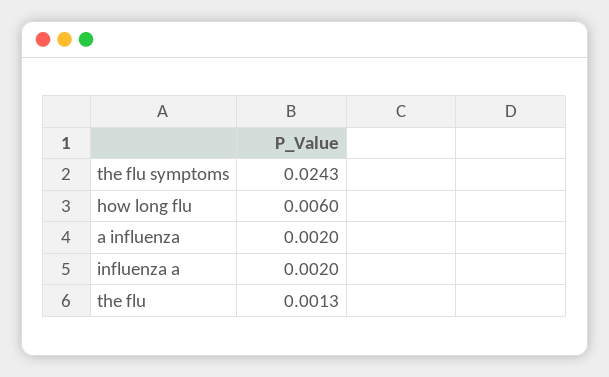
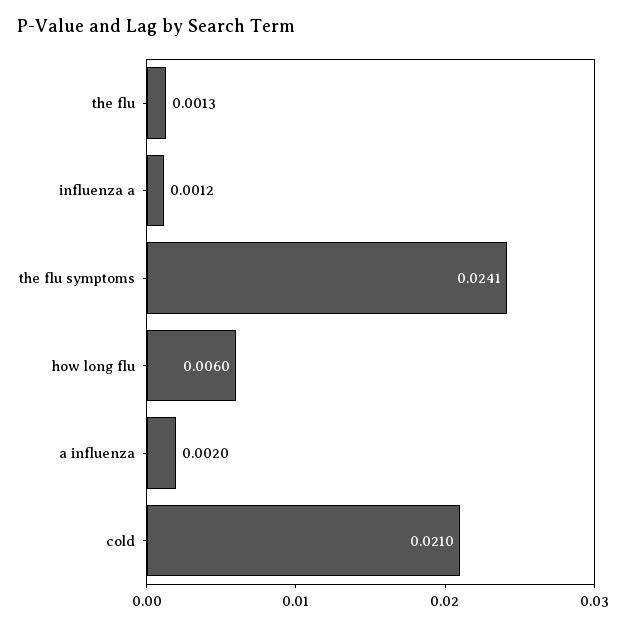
  {
-   "the flu symptoms": 0.0243,
+   "the flu symptoms": 0.0241,
    "how long flu": 0.006,
    "a influenza": 0.002,
-   "influenza a": 0.002,
+   "influenza a": 0.0012,
-   "the flu": 0.0013
+   "the flu": 0.0013,
+   "cold": 0.021
  }

